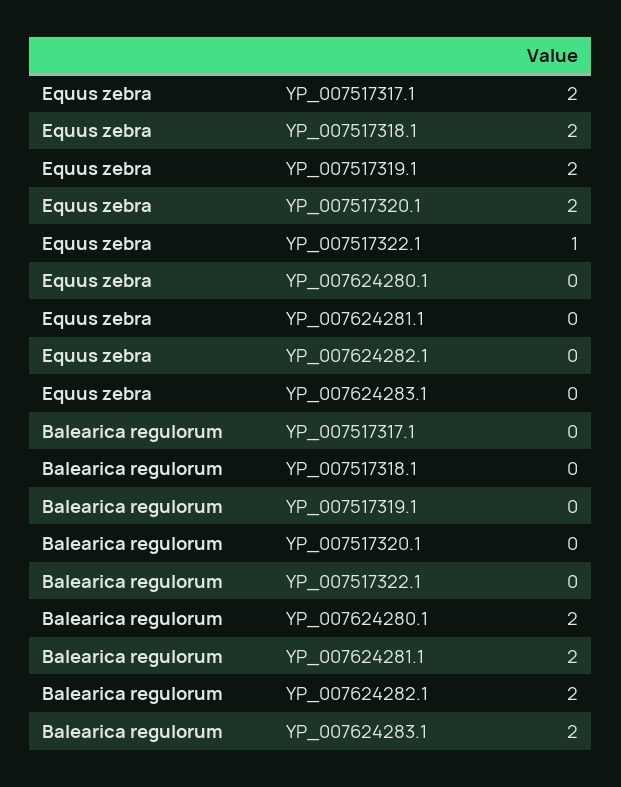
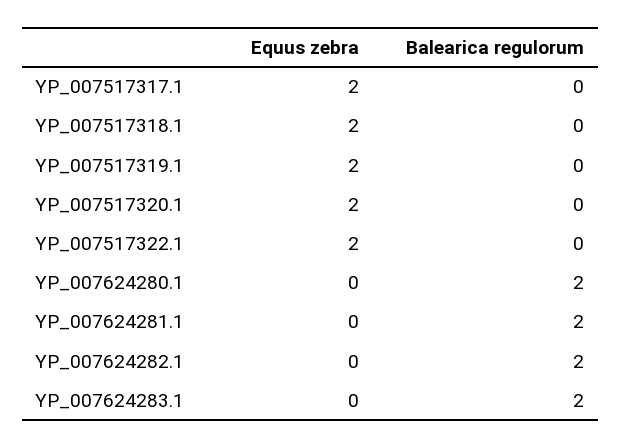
  {
    "Equus zebra": {
      "YP_007517317.1": 2,
      "YP_007517318.1": 2,
      "YP_007517319.1": 2,
      "YP_007517320.1": 2,
-     "YP_007517322.1": 1,
+     "YP_007517322.1": 2,
      "YP_007624280.1": 0,
      "YP_007624281.1": 0,
      "YP_007624282.1": 0,
      "YP_007624283.1": 0
    },
    "Balearica regulorum": {
      "YP_007517317.1": 0,
      "YP_007517318.1": 0,
      "YP_007517319.1": 0,
      "YP_007517320.1": 0,
      "YP_007517322.1": 0,
      "YP_007624280.1": 2,
      "YP_007624281.1": 2,
      "YP_007624282.1": 2,
      "YP_007624283.1": 2
    }
  }

